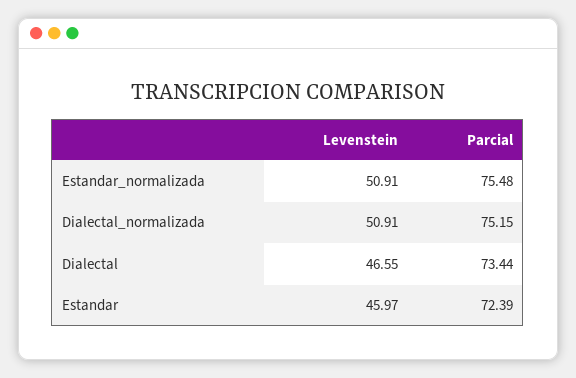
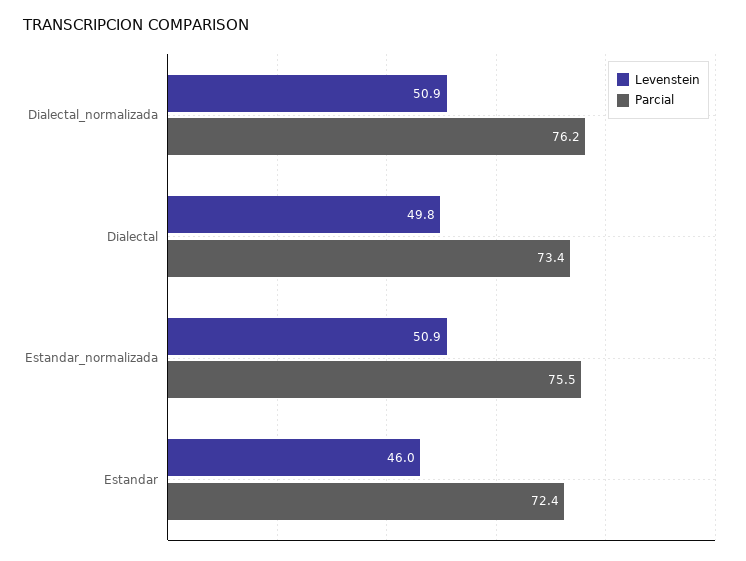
  {
    "Levenstein": {
      "Estandar_normalizada": 50.91,
      "Dialectal_normalizada": 50.91,
-     "Dialectal": 46.55,
+     "Dialectal": 49.8,
      "Estandar": 45.97
    },
    "Parcial": {
      "Estandar_normalizada": 75.48,
-     "Dialectal_normalizada": 75.15,
+     "Dialectal_normalizada": 76.2,
      "Dialectal": 73.44,
      "Estandar": 72.39
    }
  }

